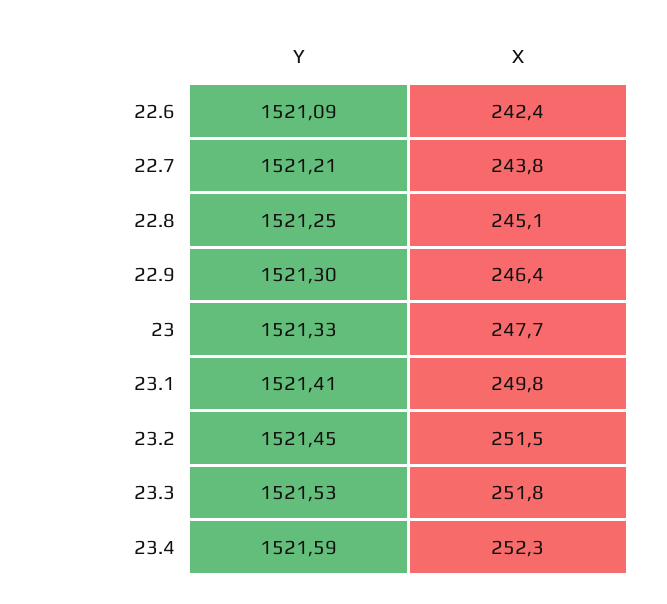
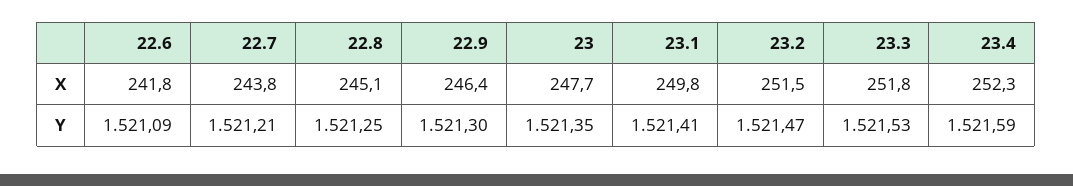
  {
    "Y": {
      "22.6": 1521.09,
      "22.7": 1521.21,
      "22.8": 1521.25,
      "22.9": 1521.3,
-     "23": 1521.33,
+     "23": 1521.35,
      "23.1": 1521.41,
-     "23.2": 1521.45,
+     "23.2": 1521.47,
      "23.3": 1521.53,
      "23.4": 1521.59
    },
    "X": {
-     "22.6": 242.4,
+     "22.6": 241.8,
      "22.7": 243.8,
      "22.8": 245.1,
      "22.9": 246.4,
      "23": 247.7,
      "23.1": 249.8,
      "23.2": 251.5,
      "23.3": 251.8,
      "23.4": 252.3
    }
  }

